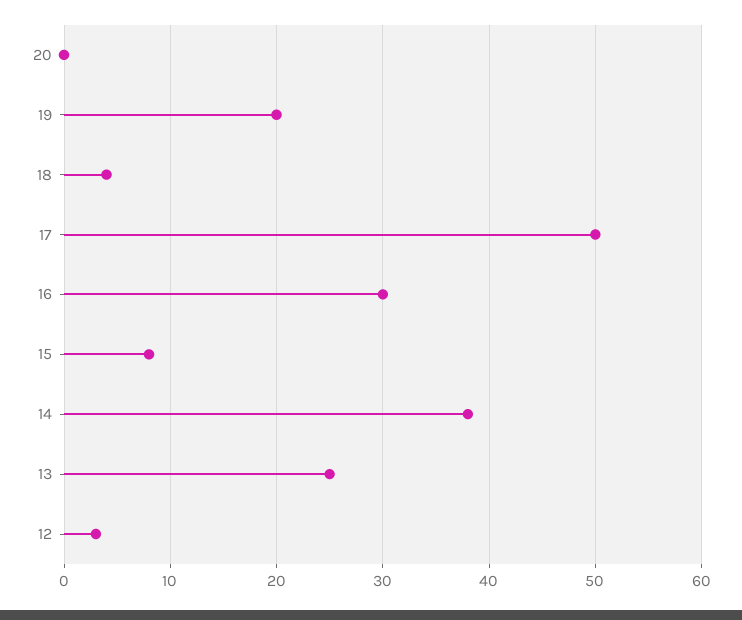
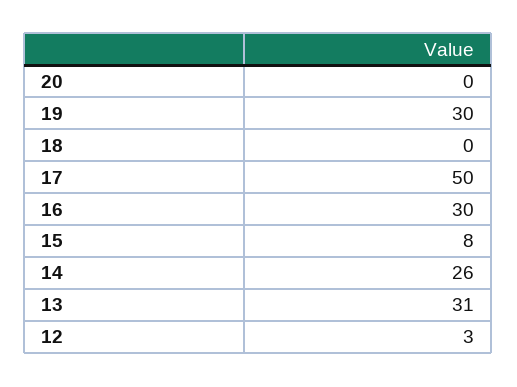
  {
    "20": 0,
-   "19": 20,
+   "19": 30,
-   "18": 4,
+   "18": 0,
    "17": 50,
    "16": 30,
    "15": 8,
-   "14": 38,
+   "14": 26,
-   "13": 25,
+   "13": 31,
    "12": 3
  }

